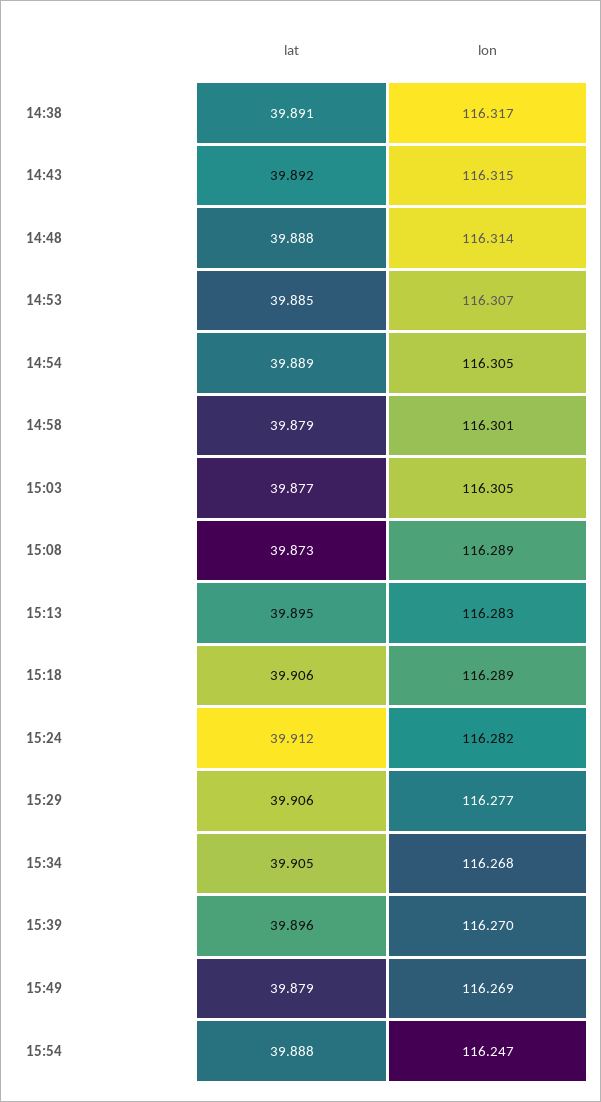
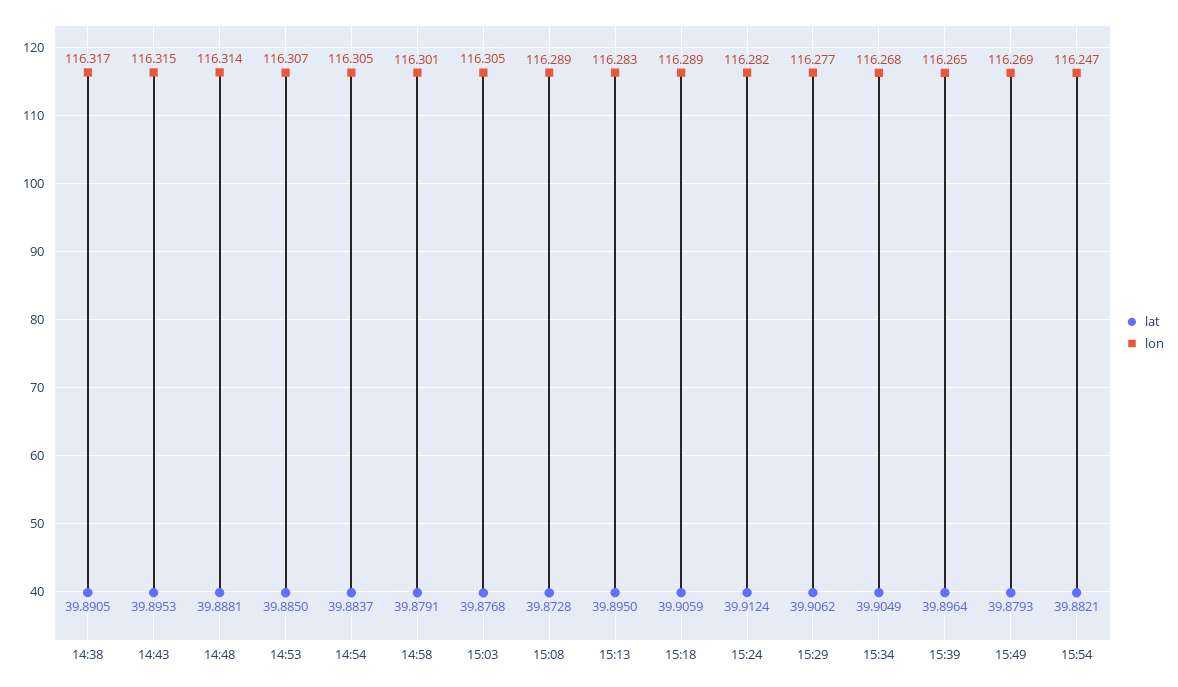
  {
    "lat": {
      "14:38": 39.8905,
-     "14:43": 39.892,
+     "14:43": 39.8953,
      "14:48": 39.8881,
      "14:53": 39.885,
-     "14:54": 39.889,
+     "14:54": 39.8837,
      "14:58": 39.8791,
      "15:03": 39.8768,
      "15:08": 39.8728,
      "15:13": 39.895,
      "15:18": 39.9059,
      "15:24": 39.9124,
      "15:29": 39.9062,
      "15:34": 39.9049,
      "15:39": 39.8964,
      "15:49": 39.8793,
-     "15:54": 39.888
+     "15:54": 39.8821
    },
    "lon": {
      "14:38": 116.317,
      "14:43": 116.315,
      "14:48": 116.314,
      "14:53": 116.307,
      "14:54": 116.305,
      "14:58": 116.301,
      "15:03": 116.305,
      "15:08": 116.289,
      "15:13": 116.283,
      "15:18": 116.289,
      "15:24": 116.282,
      "15:29": 116.277,
      "15:34": 116.268,
-     "15:39": 116.27,
+     "15:39": 116.265,
      "15:49": 116.269,
      "15:54": 116.247
    }
  }

